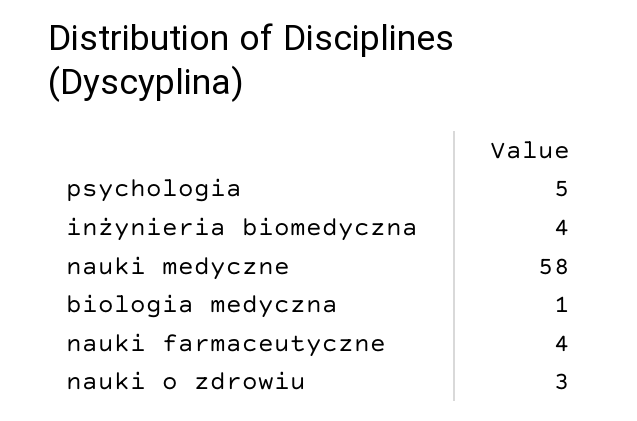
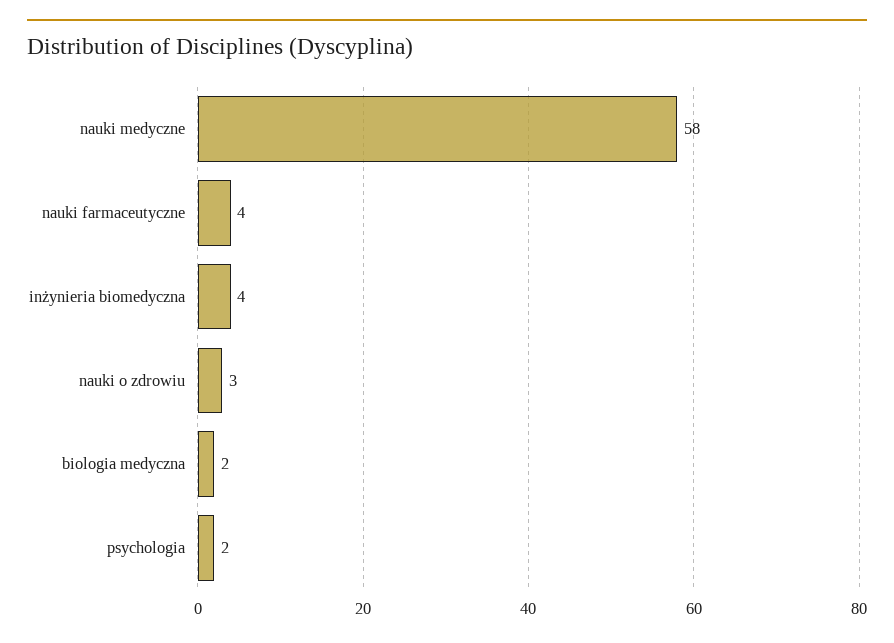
  {
-   "psychologia": 5,
+   "psychologia": 2,
    "inżynieria biomedyczna": 4,
    "nauki medyczne": 58,
-   "biologia medyczna": 1,
+   "biologia medyczna": 2,
    "nauki farmaceutyczne": 4,
    "nauki o zdrowiu": 3
  }

